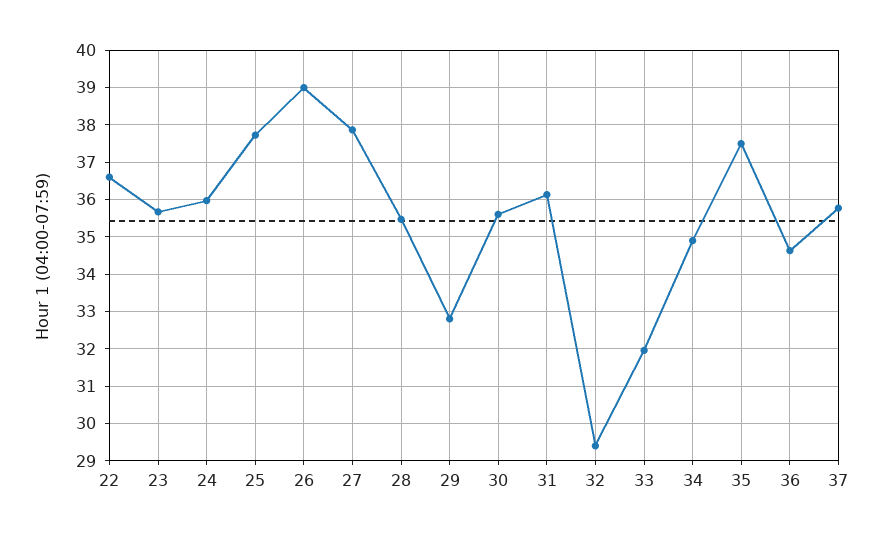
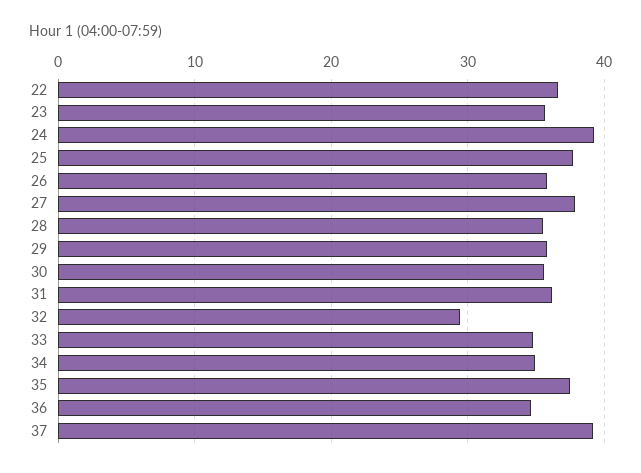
  {
    "22": 36.6,
    "23": 35.6,
-   "24": 36,
+   "24": 39,
    "25": 37.8,
-   "26": 39,
+   "26": 36,
    "27": 37.8,
    "28": 35.4,
-   "29": 32.8,
+   "29": 36,
    "30": 35.6,
    "31": 36.2,
    "32": 29.4,
-   "33": 32,
+   "33": 35,
    "34": 35,
    "35": 37.6,
    "36": 34.6,
-   "37": 35.8
+   "37": 39
  }

